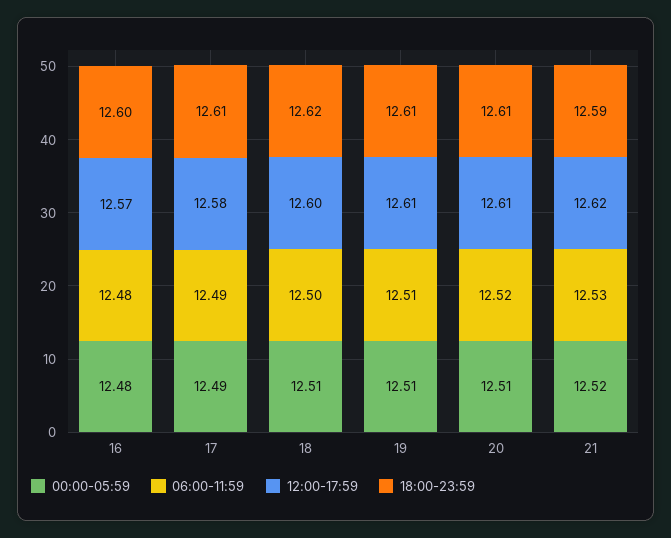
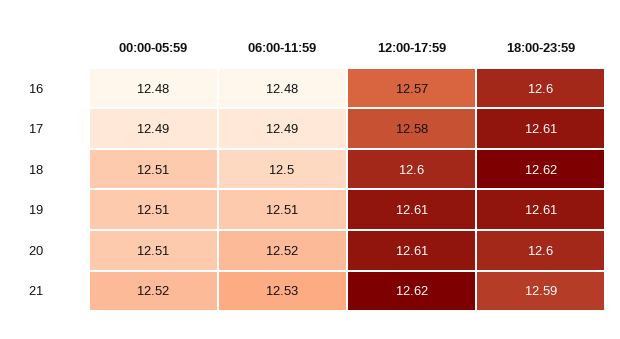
  {
    "00:00-05:59": {
      "16": 12.48,
      "17": 12.49,
      "18": 12.51,
      "19": 12.51,
      "20": 12.51,
      "21": 12.52
    },
    "06:00-11:59": {
      "16": 12.48,
      "17": 12.49,
      "18": 12.5,
      "19": 12.51,
      "20": 12.52,
      "21": 12.53
    },
    "12:00-17:59": {
      "16": 12.57,
      "17": 12.58,
      "18": 12.6,
      "19": 12.61,
      "20": 12.61,
      "21": 12.62
    },
    "18:00-23:59": {
      "16": 12.6,
      "17": 12.61,
      "18": 12.62,
      "19": 12.61,
-     "20": 12.61,
+     "20": 12.6,
      "21": 12.59
    }
  }

